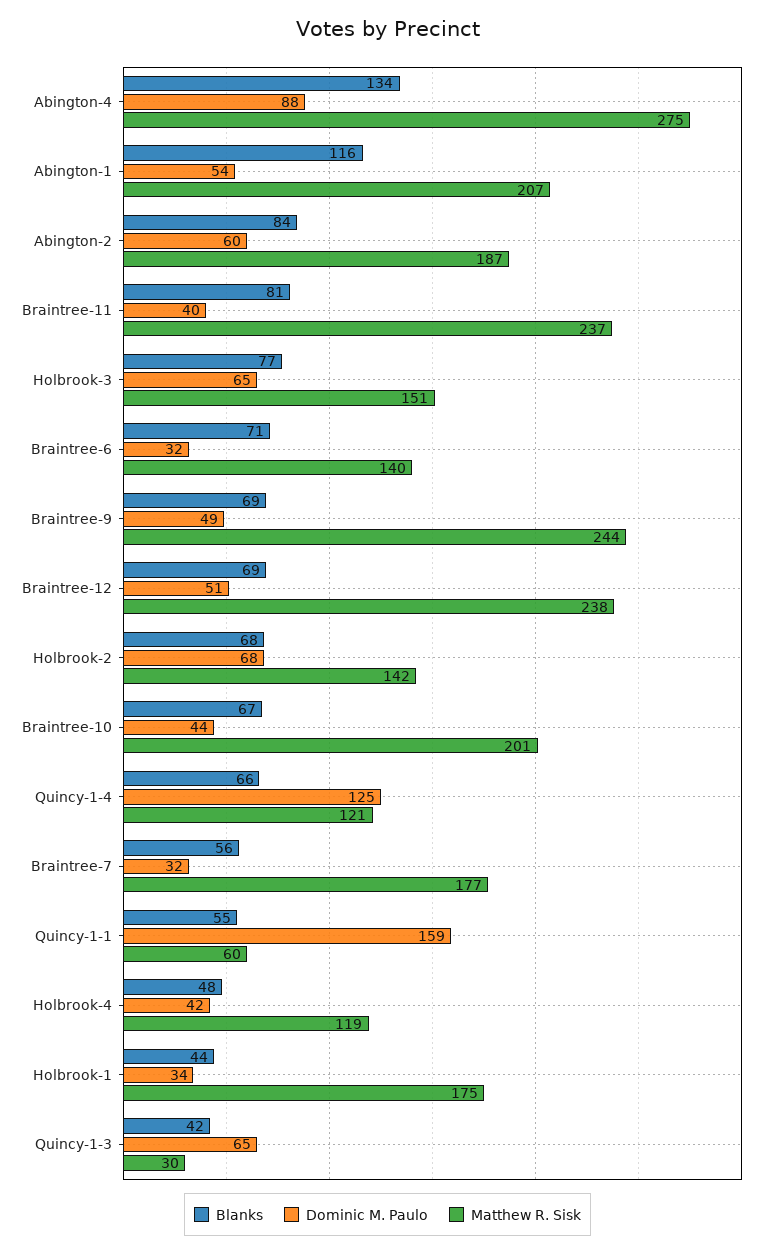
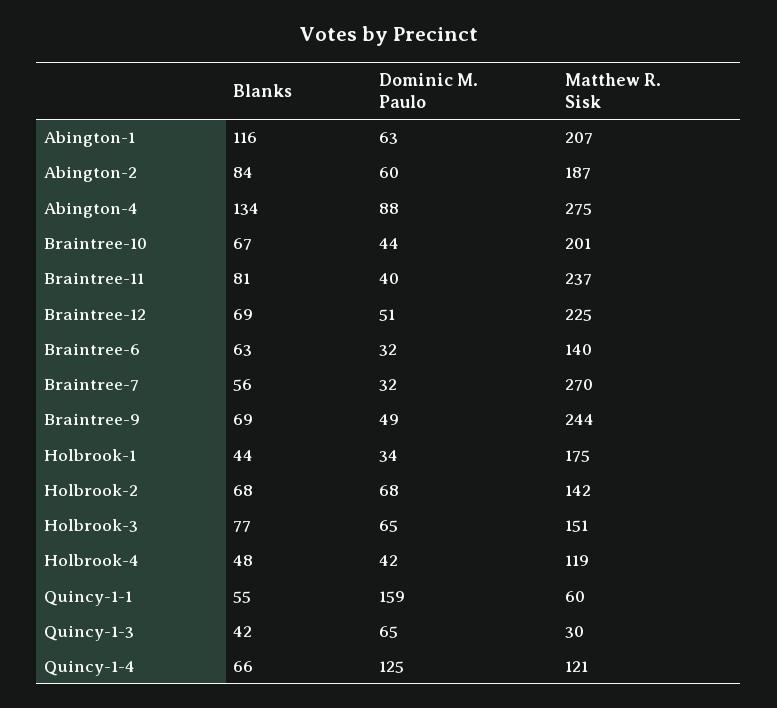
  {
    "Blanks": {
      "Abington-4": 134,
      "Abington-1": 116,
      "Abington-2": 84,
      "Braintree-11": 81,
      "Holbrook-3": 77,
-     "Braintree-6": 71,
+     "Braintree-6": 63,
      "Braintree-9": 69,
      "Braintree-12": 69,
      "Holbrook-2": 68,
      "Braintree-10": 67,
      "Quincy-1-4": 66,
      "Braintree-7": 56,
      "Quincy-1-1": 55,
      "Holbrook-4": 48,
      "Holbrook-1": 44,
      "Quincy-1-3": 42
    },
    "Dominic M. Paulo": {
      "Abington-4": 88,
-     "Abington-1": 54,
+     "Abington-1": 63,
      "Abington-2": 60,
      "Braintree-11": 40,
      "Holbrook-3": 65,
      "Braintree-6": 32,
      "Braintree-9": 49,
      "Braintree-12": 51,
      "Holbrook-2": 68,
      "Braintree-10": 44,
      "Quincy-1-4": 125,
      "Braintree-7": 32,
      "Quincy-1-1": 159,
      "Holbrook-4": 42,
      "Holbrook-1": 34,
      "Quincy-1-3": 65
    },
    "Matthew R. Sisk": {
      "Abington-4": 275,
      "Abington-1": 207,
      "Abington-2": 187,
      "Braintree-11": 237,
      "Holbrook-3": 151,
      "Braintree-6": 140,
      "Braintree-9": 244,
-     "Braintree-12": 238,
+     "Braintree-12": 225,
      "Holbrook-2": 142,
      "Braintree-10": 201,
      "Quincy-1-4": 121,
-     "Braintree-7": 177,
+     "Braintree-7": 270,
      "Quincy-1-1": 60,
      "Holbrook-4": 119,
      "Holbrook-1": 175,
      "Quincy-1-3": 30
    }
  }

